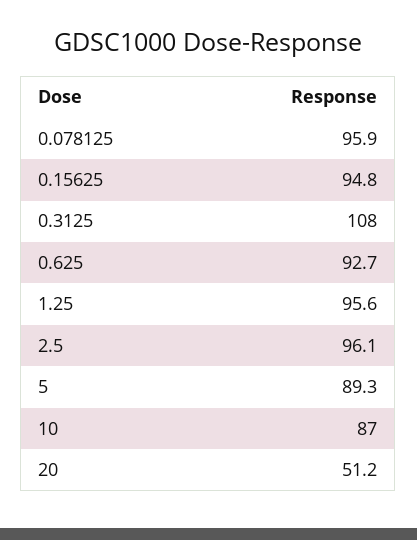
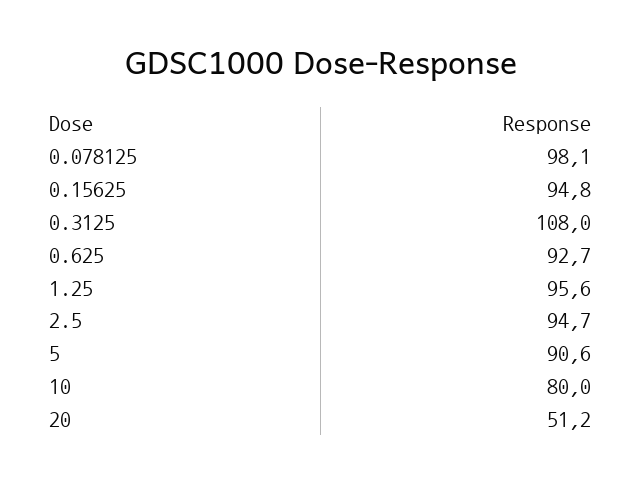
  {
-   "0.078125": 95.9,
+   "0.078125": 98.1,
    "0.15625": 94.8,
    "0.3125": 108,
    "0.625": 92.7,
    "1.25": 95.6,
-   "2.5": 96.1,
+   "2.5": 94.7,
-   "5": 89.3,
+   "5": 90.6,
-   "10": 87,
+   "10": 80,
    "20": 51.2
  }

